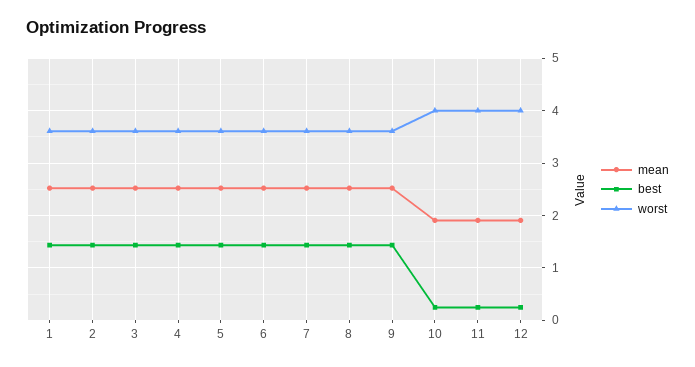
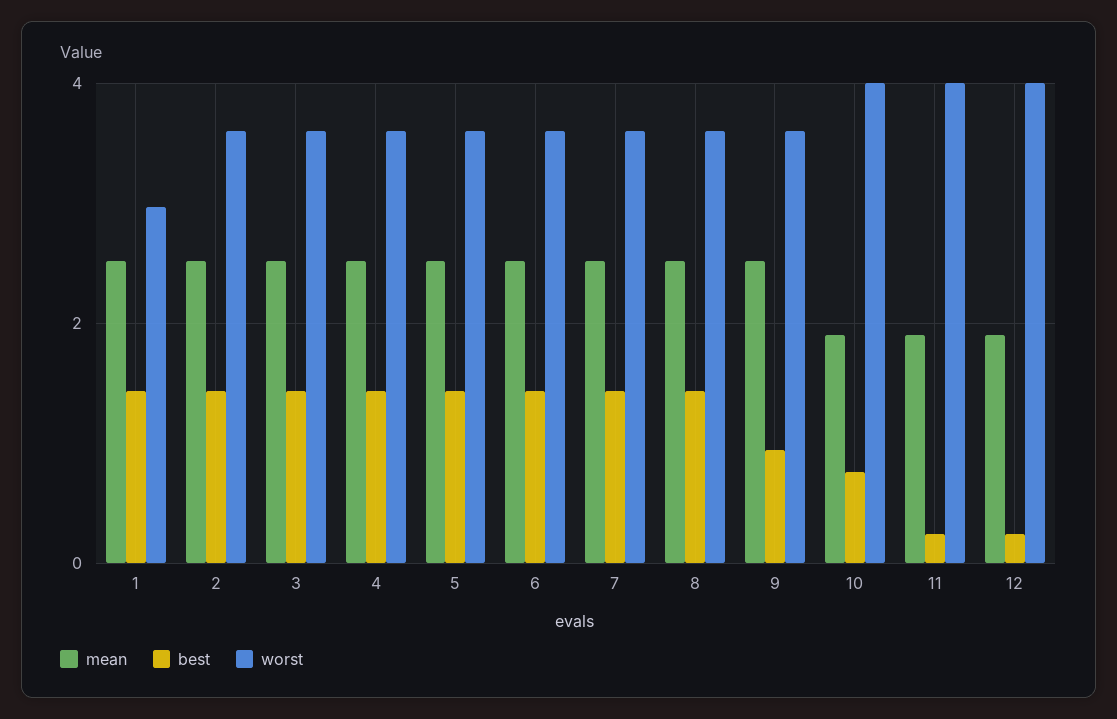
  {
    "mean": {
      "1": 2.6,
      "2": 2.6,
      "3": 2.6,
      "4": 2.6,
      "5": 2.6,
      "6": 2.6,
      "7": 2.6,
      "8": 2.6,
      "9": 2.6,
      "10": 2,
      "11": 2,
      "12": 2
    },
    "best": {
      "1": 1.4,
      "2": 1.4,
      "3": 1.4,
      "4": 1.4,
      "5": 1.4,
      "6": 1.4,
      "7": 1.4,
      "8": 1.4,
-     "9": 1.4,
+     "9": 1,
-     "10": 0.2,
+     "10": 0.8,
      "11": 0.2,
      "12": 0.2
    },
    "worst": {
-     "1": 3.6,
+     "1": 3,
      "2": 3.6,
      "3": 3.6,
      "4": 3.6,
      "5": 3.6,
      "6": 3.6,
      "7": 3.6,
      "8": 3.6,
      "9": 3.6,
      "10": 4,
      "11": 4,
      "12": 4
    }
  }

